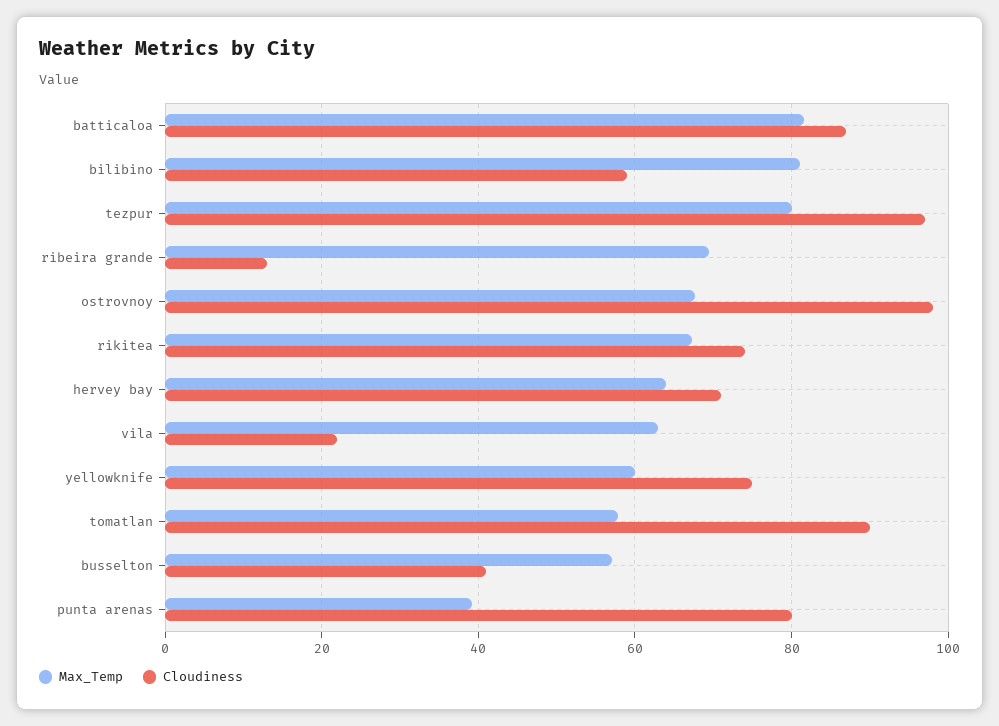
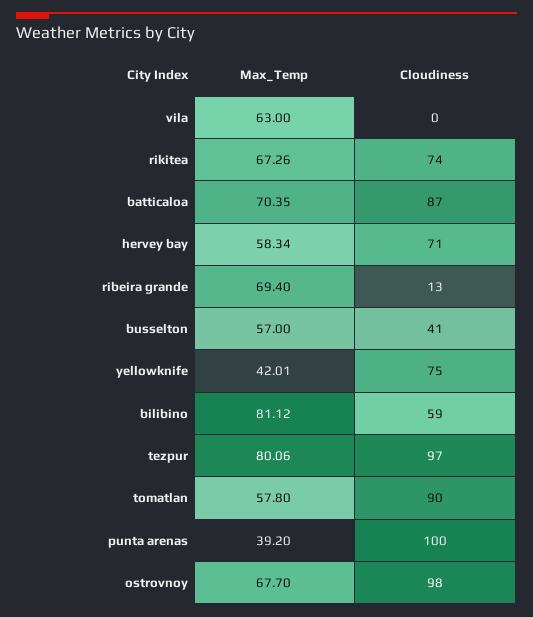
  {
    "Max_Temp": {
-     "batticaloa": 82,
+     "batticaloa": 70.35,
      "bilibino": 81.12,
      "tezpur": 80.06,
      "ribeira grande": 69.4,
      "ostrovnoy": 67.7,
      "rikitea": 67.26,
-     "hervey bay": 64,
+     "hervey bay": 58.34,
      "vila": 63,
-     "yellowknife": 60,
+     "yellowknife": 42.01,
      "tomatlan": 57.8,
      "busselton": 57,
      "punta arenas": 39.2
    },
    "Cloudiness": {
      "batticaloa": 87,
      "bilibino": 59,
      "tezpur": 97,
      "ribeira grande": 13,
      "ostrovnoy": 98,
      "rikitea": 74,
      "hervey bay": 71,
-     "vila": 22,
+     "vila": 0,
      "yellowknife": 75,
      "tomatlan": 90,
      "busselton": 41,
-     "punta arenas": 80
+     "punta arenas": 100
    }
  }

